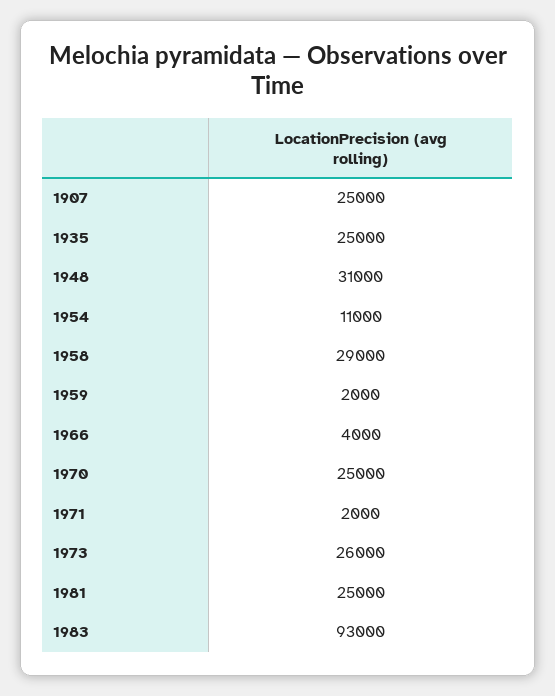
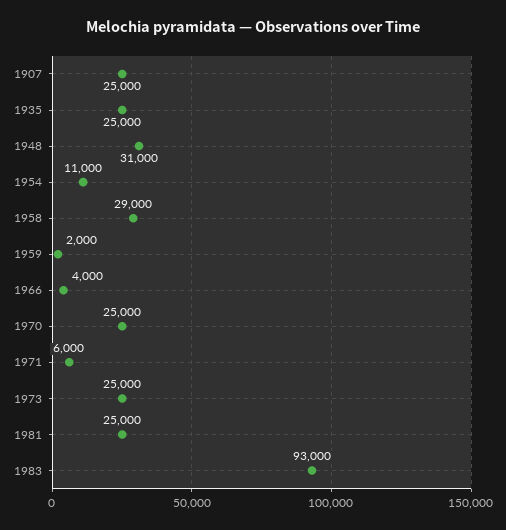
  {
    "1907": 25000,
    "1935": 25000,
    "1948": 31000,
    "1954": 11000,
    "1958": 29000,
    "1959": 2000,
    "1966": 4000,
    "1970": 25000,
-   "1971": 2000,
+   "1971": 6000,
-   "1973": 26000,
+   "1973": 25000,
    "1981": 25000,
    "1983": 93000
  }

